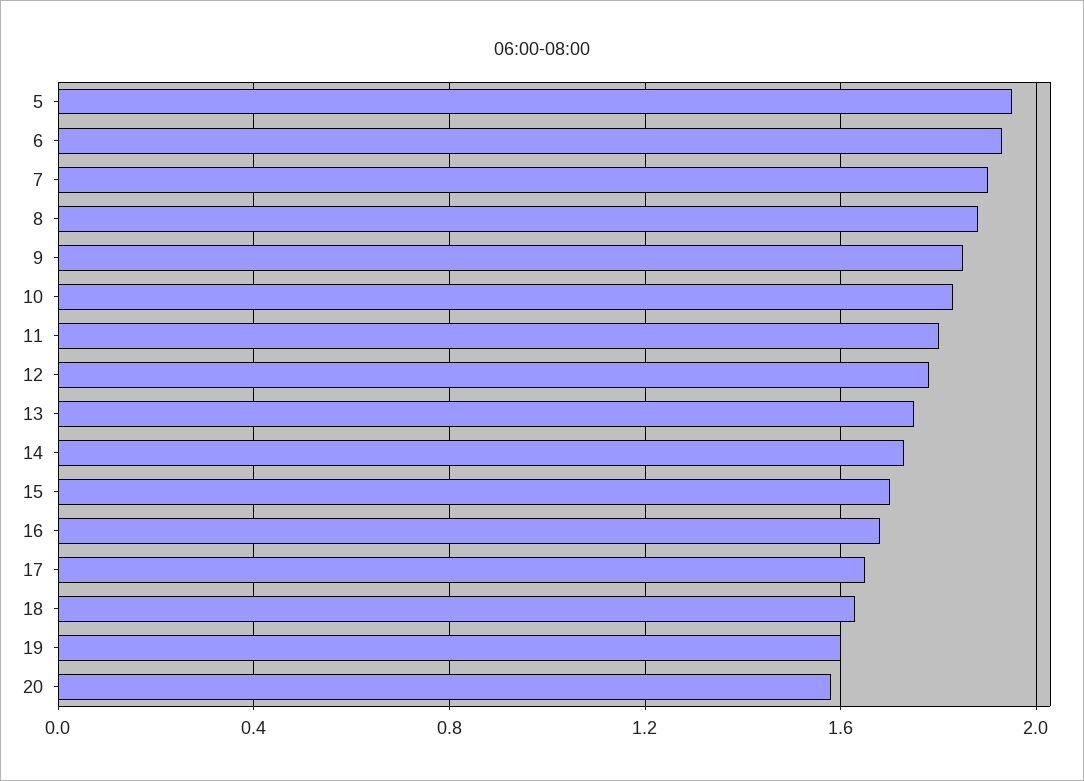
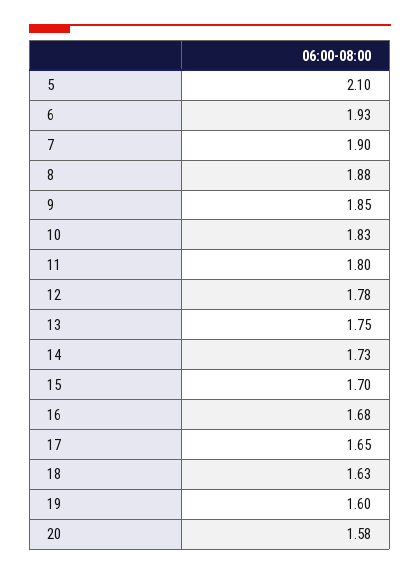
  {
-   "5": 1.95,
+   "5": 2.1,
    "6": 1.93,
    "7": 1.9,
    "8": 1.88,
    "9": 1.85,
    "10": 1.83,
    "11": 1.8,
    "12": 1.78,
    "13": 1.75,
    "14": 1.73,
    "15": 1.7,
    "16": 1.68,
    "17": 1.65,
    "18": 1.63,
    "19": 1.6,
    "20": 1.58
  }

